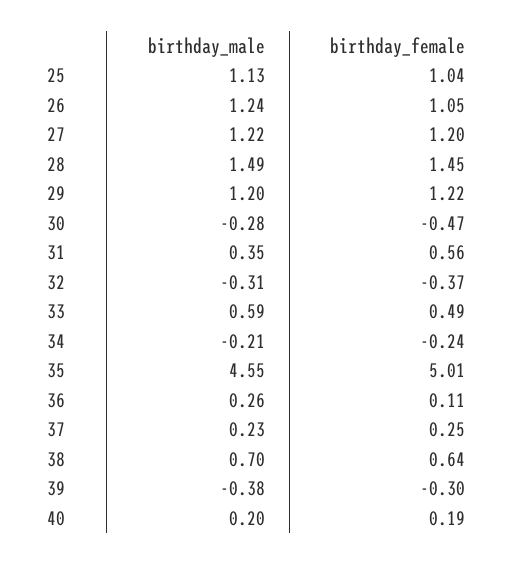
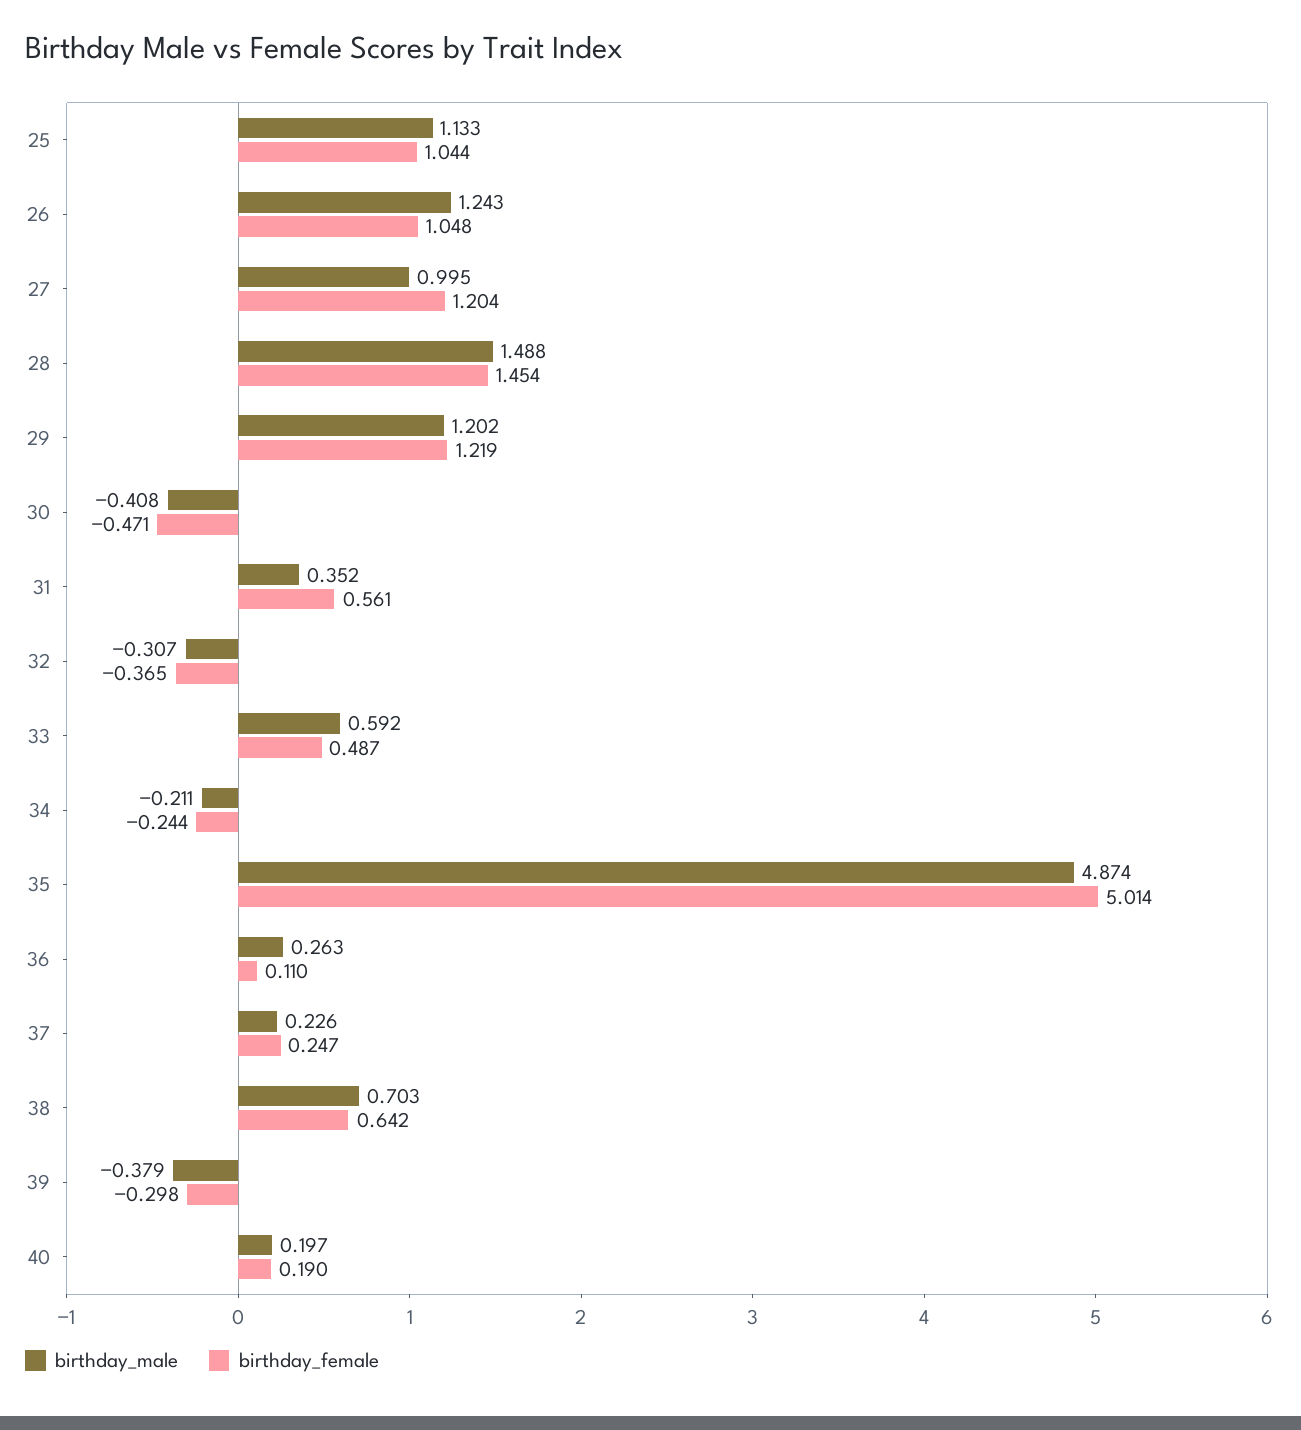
  {
    "birthday_male": {
      "25": 1.133,
      "26": 1.243,
-     "27": 1.22,
+     "27": 0.995,
      "28": 1.488,
      "29": 1.202,
-     "30": -0.28,
+     "30": -0.408,
      "31": 0.352,
      "32": -0.307,
      "33": 0.592,
      "34": -0.211,
-     "35": 4.55,
+     "35": 4.874,
      "36": 0.263,
      "37": 0.226,
      "38": 0.703,
      "39": -0.379,
      "40": 0.197
    },
    "birthday_female": {
      "25": 1.044,
      "26": 1.048,
      "27": 1.204,
      "28": 1.454,
      "29": 1.219,
      "30": -0.471,
      "31": 0.561,
      "32": -0.365,
      "33": 0.487,
      "34": -0.244,
      "35": 5.014,
      "36": 0.11,
      "37": 0.247,
      "38": 0.642,
      "39": -0.298,
      "40": 0.19
    }
  }

